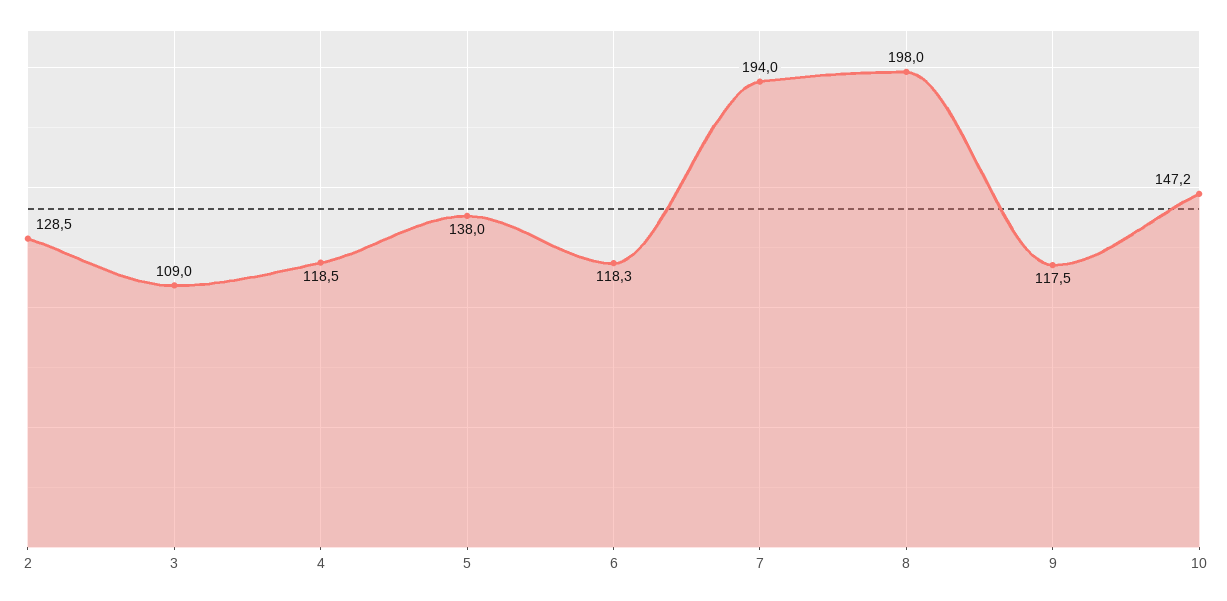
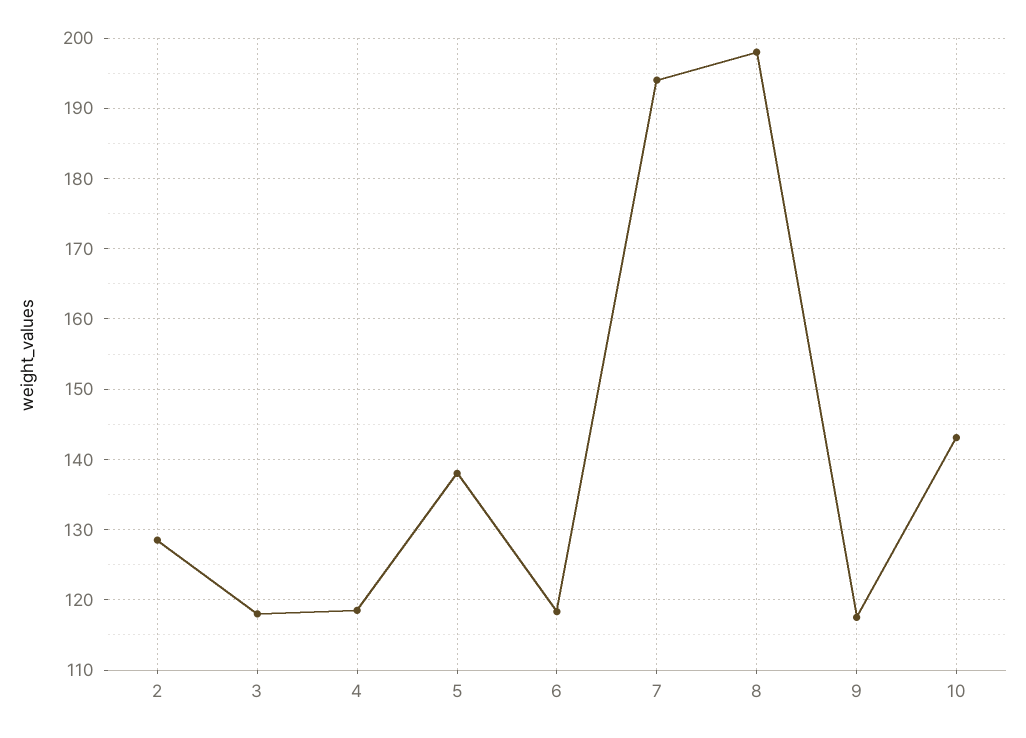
  {
    "2": 128.5,
-   "3": 109,
+   "3": 118,
    "4": 118.5,
    "5": 138,
    "6": 118.3,
    "7": 194,
    "8": 198,
    "9": 117.5,
-   "10": 147.2
+   "10": 143
  }

